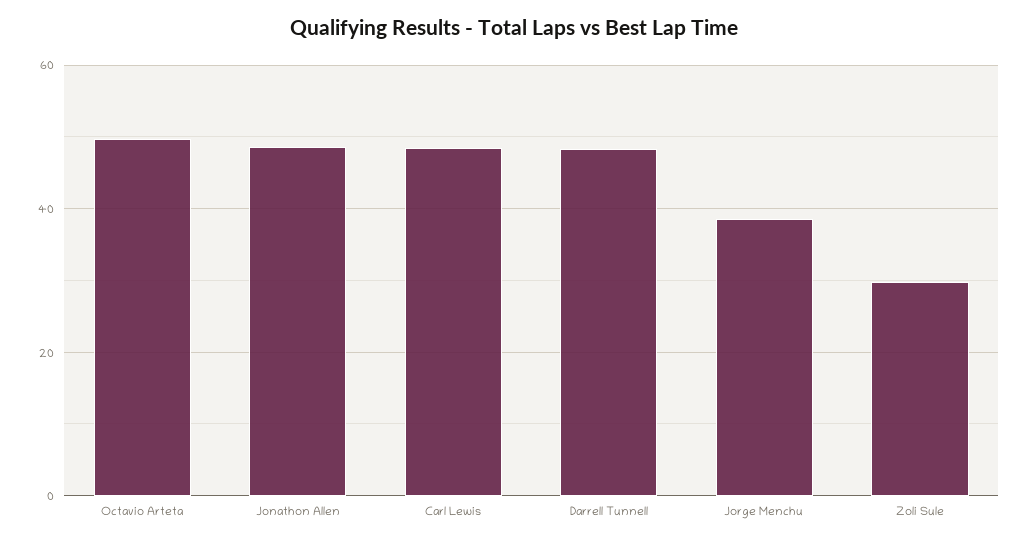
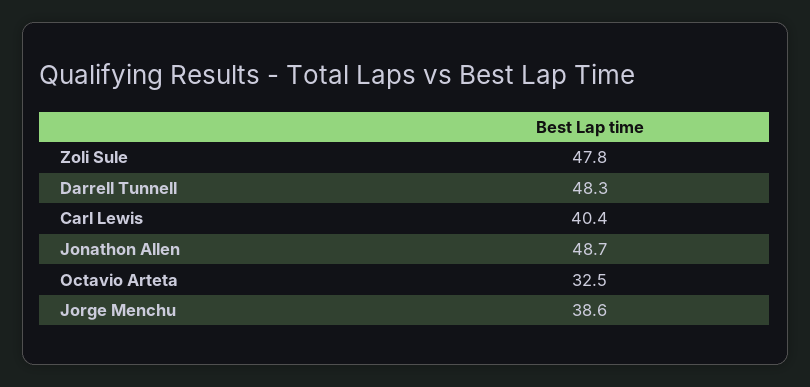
  {
-   "Octavio Arteta": 50,
+   "Octavio Arteta": 32.5,
    "Jonathon Allen": 48.7,
-   "Carl Lewis": 48,
+   "Carl Lewis": 40.4,
    "Darrell Tunnell": 48.3,
    "Jorge Menchu": 38.6,
-   "Zoli Sule": 30
+   "Zoli Sule": 47.8
  }

